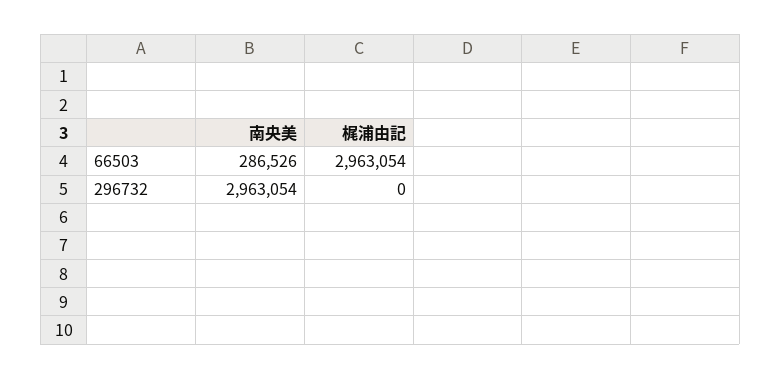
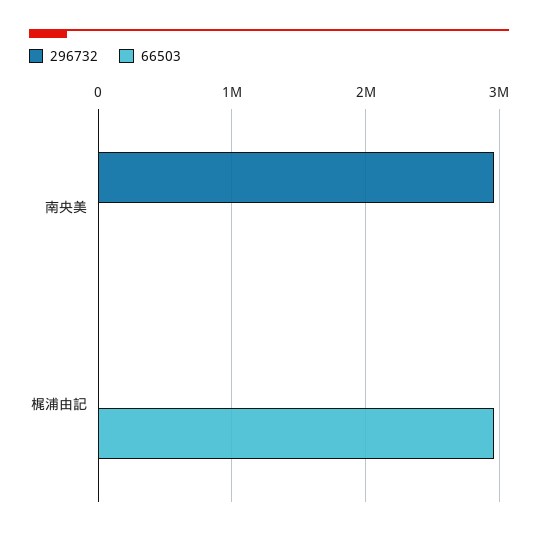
  {
    "66503": {
-     "南央美": 286526,
+     "南央美": 0,
      "梶浦由記": 2963054
    },
    "296732": {
      "南央美": 2963054,
      "梶浦由記": 0
    }
  }

